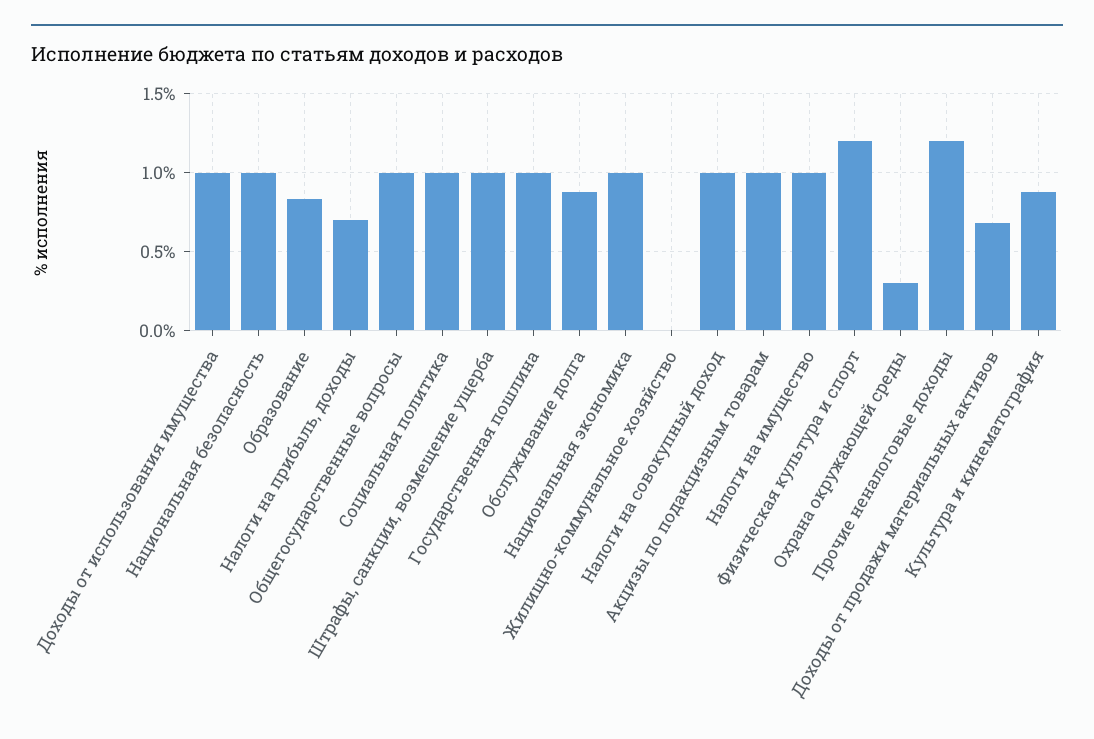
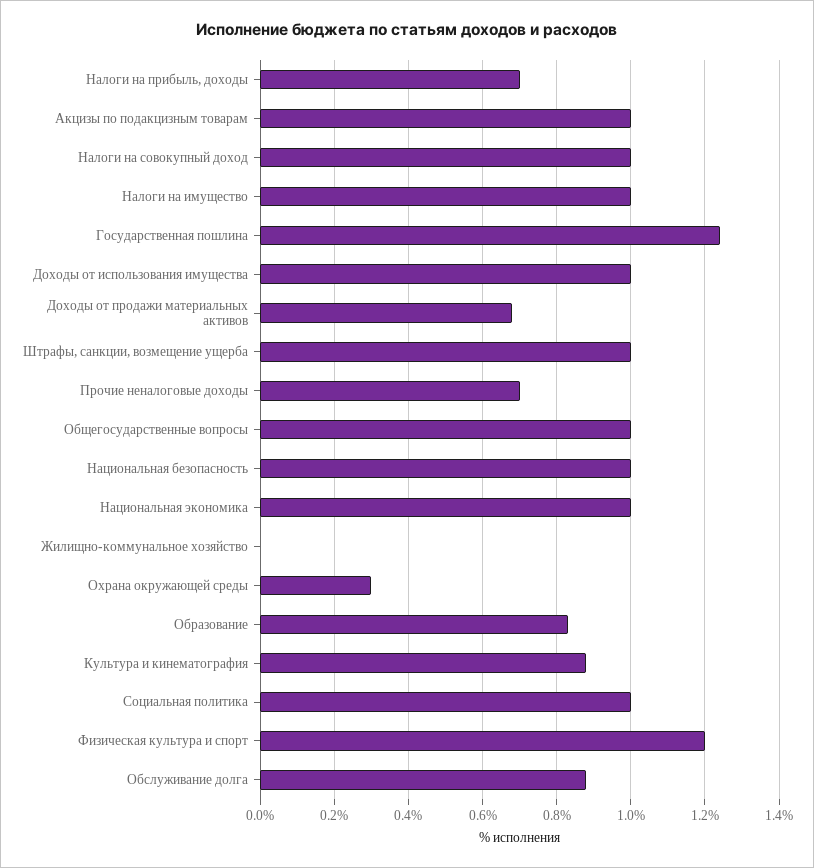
  {
    "Доходы от использования имущества": 1,
    "Национальная безопасность": 1,
    "Образование": 0.85,
    "Налоги на прибыль, доходы": 0.7,
    "Общегосударственные вопросы": 1,
    "Социальная политика": 1,
    "Штрафы, санкции, возмещение ущерба": 1,
-   "Государственная пошлина": 1,
+   "Государственная пошлина": 1.25,
    "Обслуживание долга": 0.9,
    "Национальная экономика": 1,
    "Жилищно-коммунальное хозяйство": 0,
    "Налоги на совокупный доход": 1,
    "Акцизы по подакцизным товарам": 1,
    "Налоги на имущество": 1,
    "Физическая культура и спорт": 1.2,
    "Охрана окружающей среды": 0.3,
-   "Прочие неналоговые доходы": 1.2,
+   "Прочие неналоговые доходы": 0.7,
    "Доходы от продажи материальных активов": 0.7,
    "Культура и кинематография": 0.9
  }

